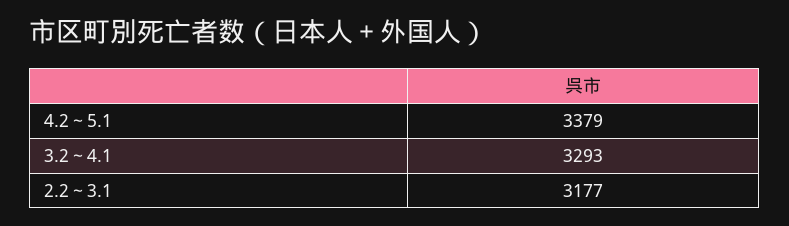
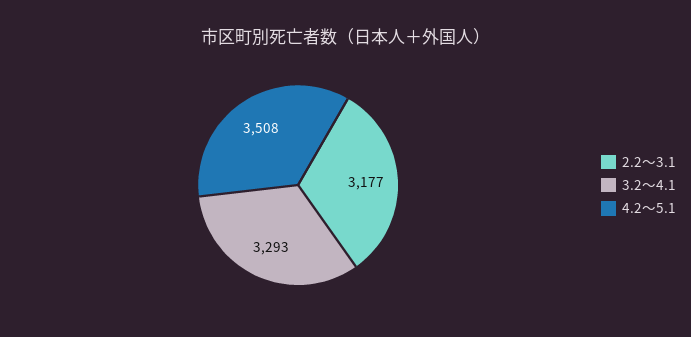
  {
-   "4.2～5.1": 3379,
+   "4.2～5.1": 3508,
    "3.2～4.1": 3293,
    "2.2～3.1": 3177
  }

